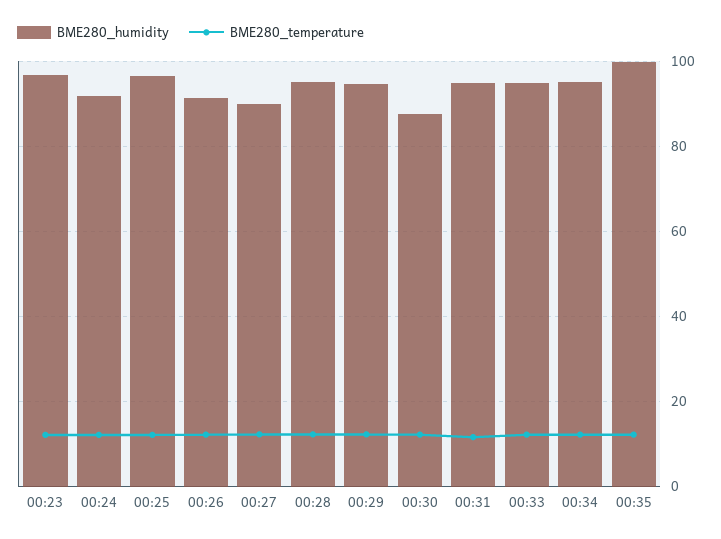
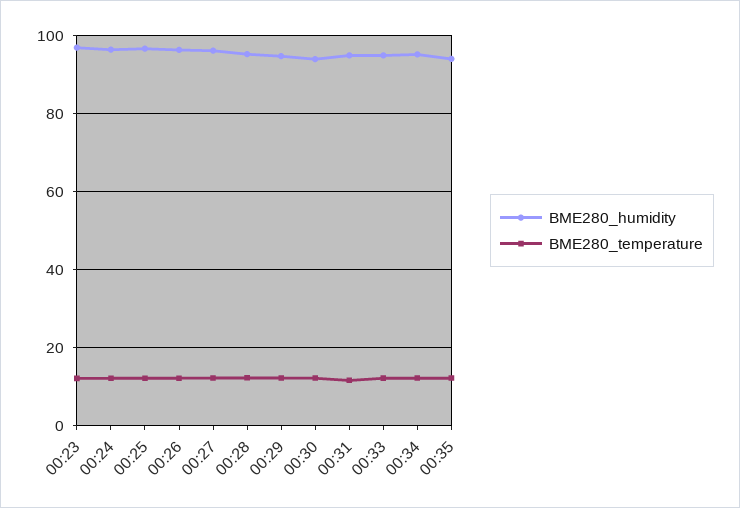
  {
    "BME280_humidity": {
      "00:23": 96,
-     "00:24": 92,
+     "00:24": 96,
      "00:25": 96,
-     "00:26": 92,
+     "00:26": 96,
-     "00:27": 90,
+     "00:27": 96,
      "00:28": 96,
      "00:29": 94,
-     "00:30": 88,
+     "00:30": 94,
      "00:31": 94,
      "00:33": 94,
      "00:34": 96,
-     "00:35": 100
+     "00:35": 94
    },
    "BME280_temperature": {
      "00:23": 12,
      "00:24": 12,
      "00:25": 12,
      "00:26": 12,
      "00:27": 12,
      "00:28": 12,
      "00:29": 12,
      "00:30": 12,
      "00:31": 12,
      "00:33": 12,
      "00:34": 12,
      "00:35": 12
    }
  }

